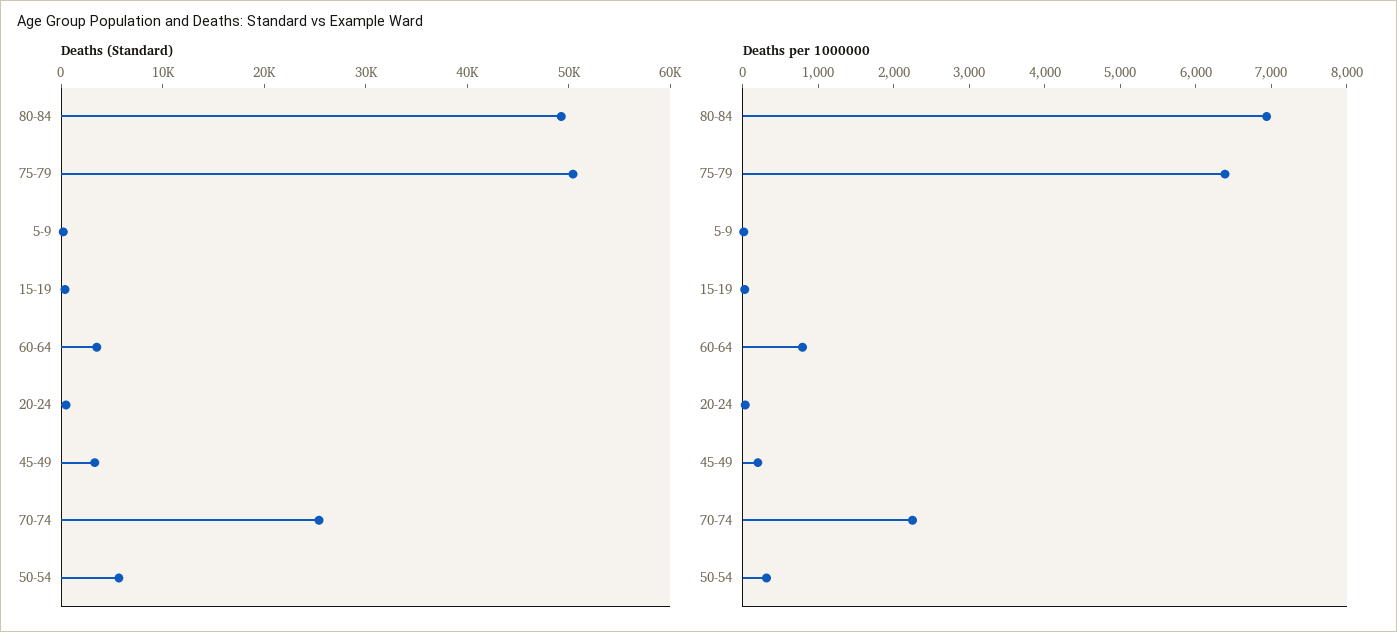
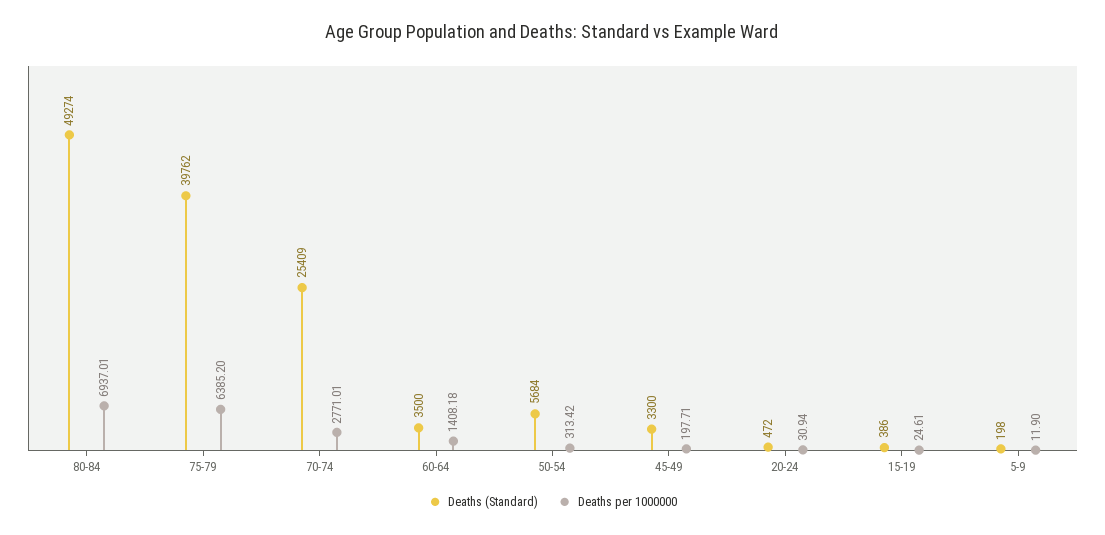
  {
    "Deaths (Standard)": {
      "80-84": 49274,
-     "75-79": 50000,
+     "75-79": 39762,
      "5-9": 198,
      "15-19": 386,
      "60-64": 3500,
      "20-24": 472,
      "45-49": 3300,
      "70-74": 25409,
      "50-54": 5684
    },
    "Deaths per 1000000": {
      "80-84": 6937.01,
      "75-79": 6385.2,
      "5-9": 11.9,
      "15-19": 24.61,
-     "60-64": 800,
+     "60-64": 1408.18,
      "20-24": 30.94,
      "45-49": 197.71,
-     "70-74": 2200,
+     "70-74": 2771.01,
      "50-54": 313.42
    }
  }

